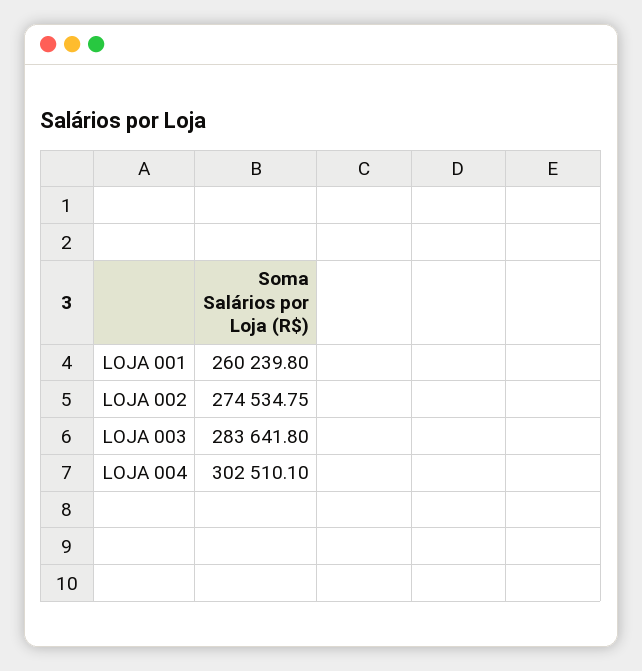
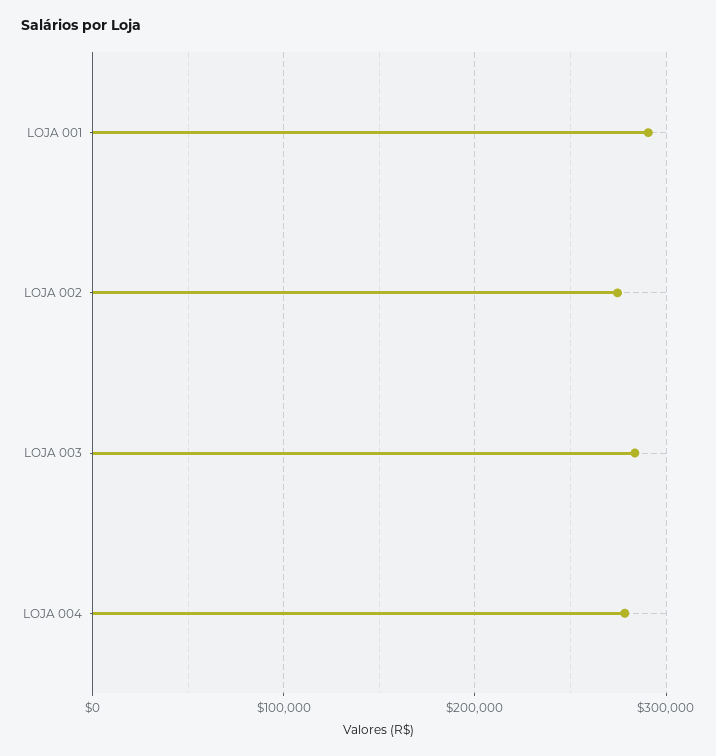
  {
-   "LOJA 001": 260239.8,
+   "LOJA 001": 290000,
    "LOJA 002": 274534.75,
    "LOJA 003": 283641.8,
-   "LOJA 004": 302510.1
+   "LOJA 004": 280000
  }

